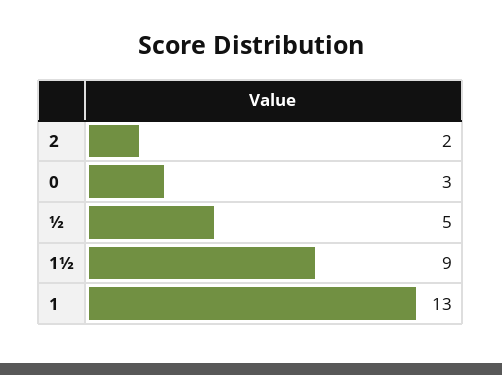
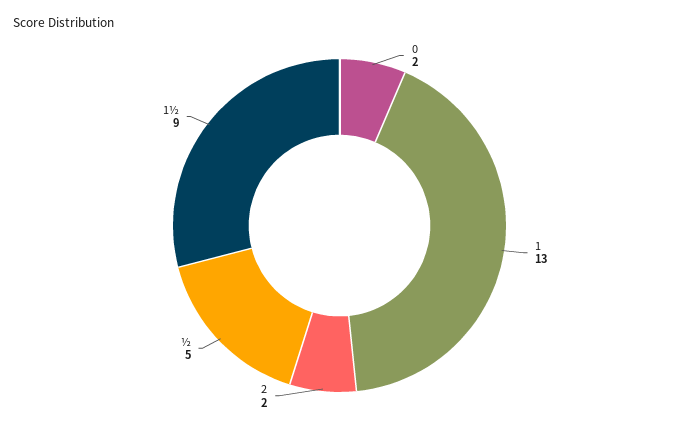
  {
    "2": 2,
-   "0": 3,
+   "0": 2,
    "½": 5,
    "1½": 9,
    "1": 13
  }

